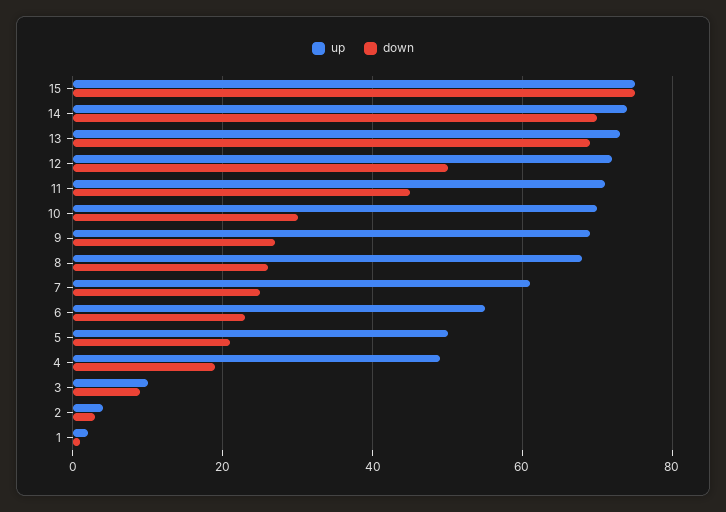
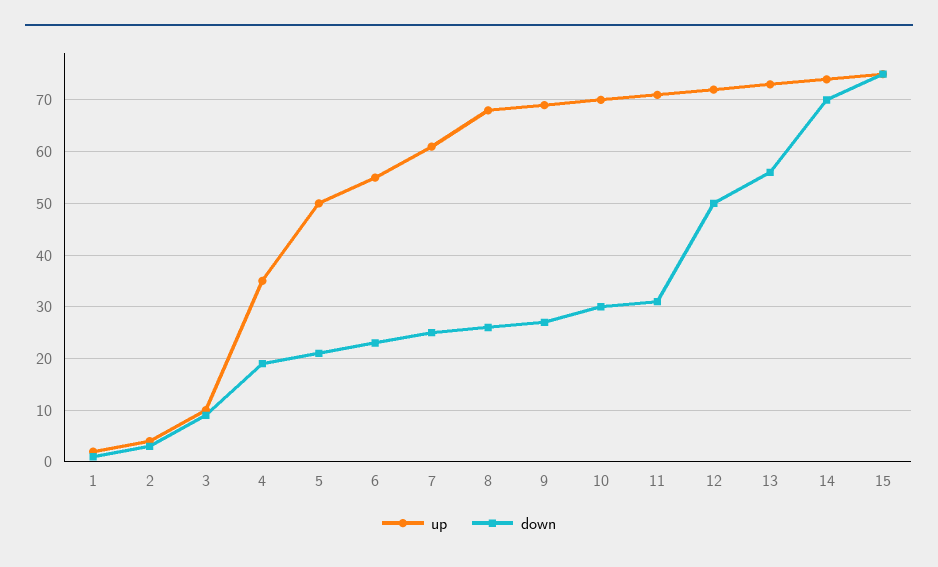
  {
    "up": {
      "15": 75,
      "14": 75,
      "13": 75,
      "12": 70,
      "11": 70,
      "10": 70,
      "9": 70,
      "8": 70,
      "7": 60,
      "6": 55,
      "5": 50,
-     "4": 50,
+     "4": 35,
      "3": 10,
      "2": 5,
      "1": 0
    },
    "down": {
      "15": 75,
      "14": 70,
-     "13": 70,
+     "13": 55,
      "12": 50,
-     "11": 45,
+     "11": 30,
      "10": 30,
      "9": 25,
      "8": 25,
      "7": 25,
      "6": 25,
      "5": 20,
      "4": 20,
      "3": 10,
      "2": 5,
      "1": 0
    }
  }

